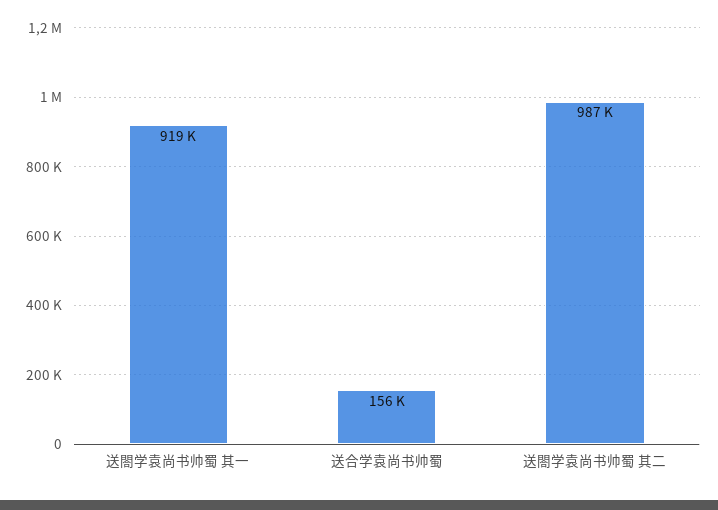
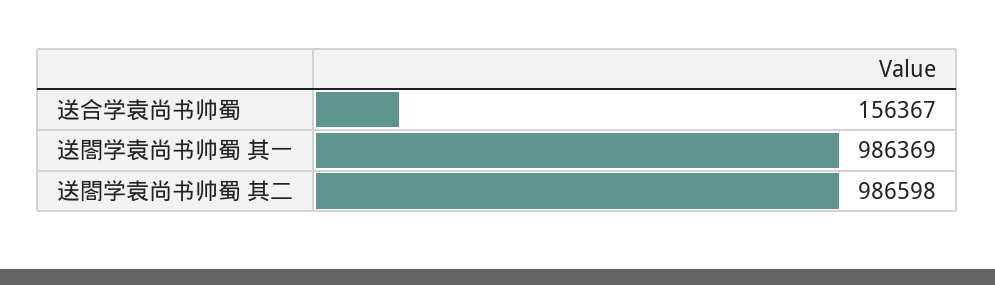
  {
-   "送閤学袁尚书帅蜀 其一": 919000,
+   "送閤学袁尚书帅蜀 其一": 986369,
    "送合学袁尚书帅蜀": 156367,
    "送閤学袁尚书帅蜀 其二": 986598
  }

